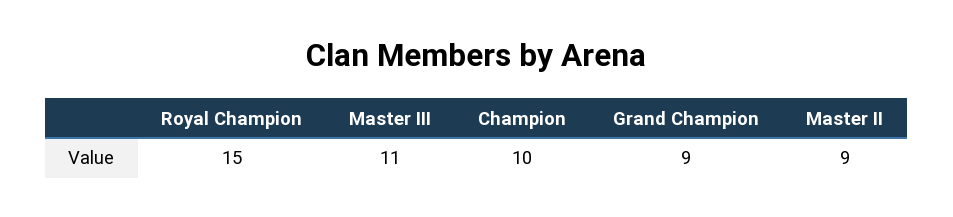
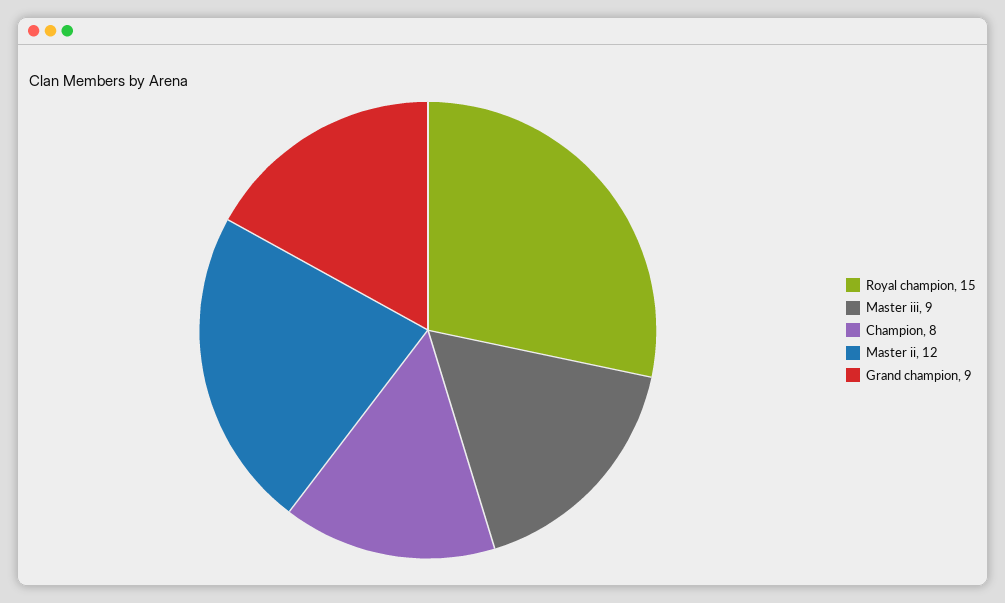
  {
    "Royal Champion": 15,
-   "Master III": 11,
+   "Master III": 9,
-   "Champion": 10,
+   "Champion": 8,
    "Grand Champion": 9,
-   "Master II": 9
+   "Master II": 12
  }

